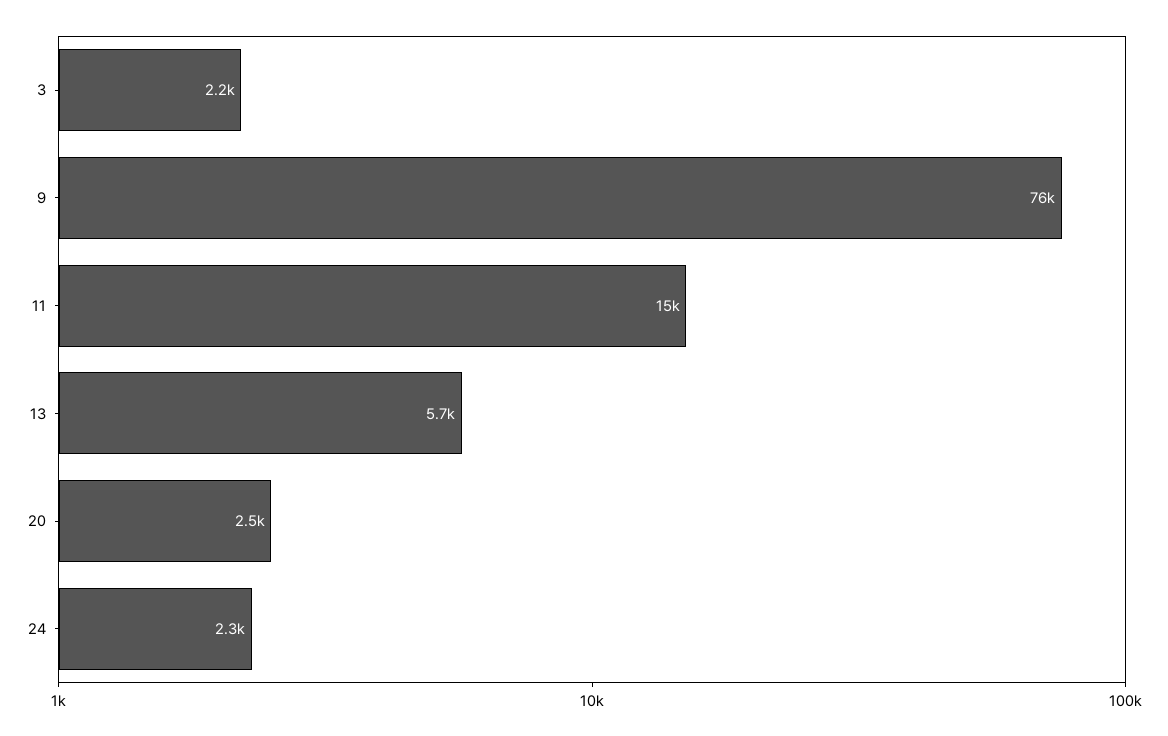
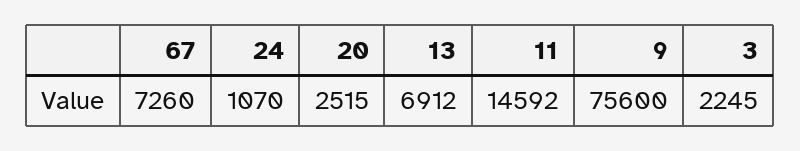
  {
    "3": 2245,
    "9": 75600,
    "11": 14592,
-   "13": 5700,
+   "13": 6912,
    "20": 2515,
-   "24": 2300
+   "24": 1070,
+   "67": 7260
  }

